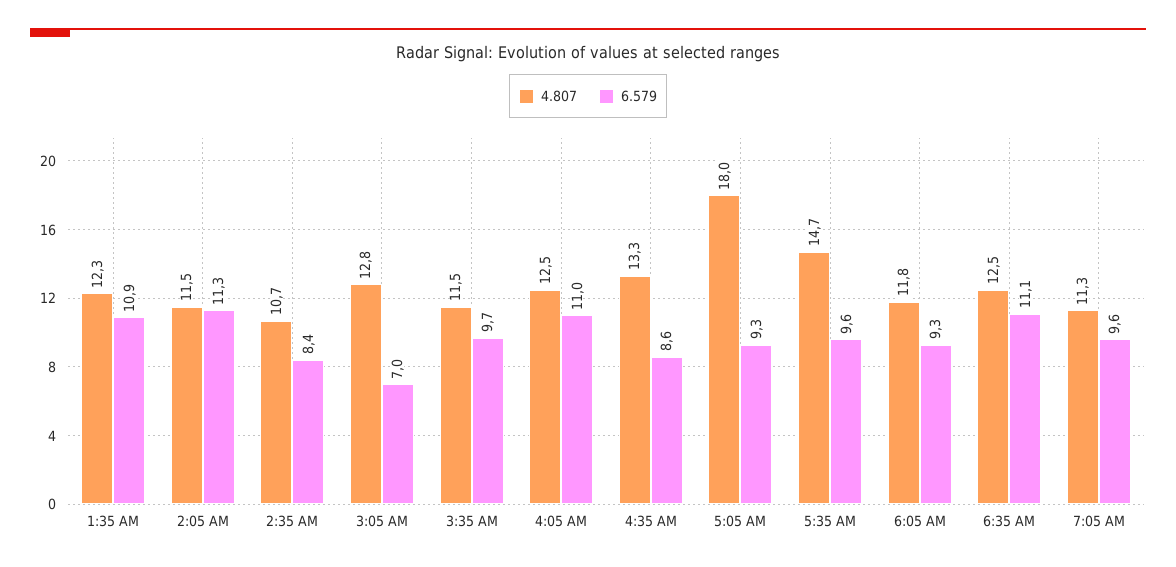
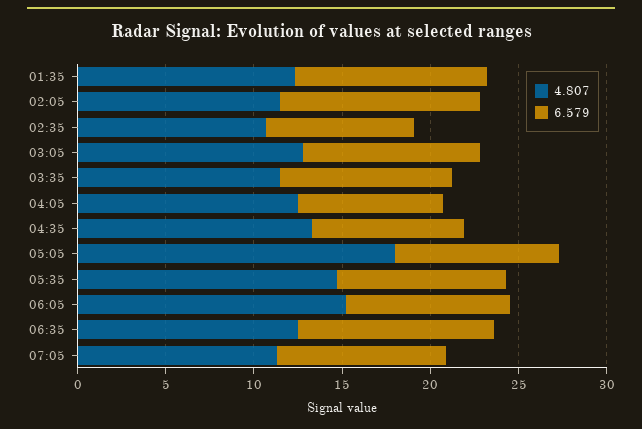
  {
    "4.807": {
      "1:35 AM": 12.3,
      "2:05 AM": 11.5,
      "2:35 AM": 10.7,
      "3:05 AM": 12.8,
      "3:35 AM": 11.5,
      "4:05 AM": 12.5,
      "4:35 AM": 13.3,
      "5:05 AM": 18,
      "5:35 AM": 14.7,
-     "6:05 AM": 11.8,
+     "6:05 AM": 15,
      "6:35 AM": 12.5,
      "7:05 AM": 11.3
    },
    "6.579": {
      "1:35 AM": 10.9,
      "2:05 AM": 11.3,
      "2:35 AM": 8.4,
-     "3:05 AM": 7,
+     "3:05 AM": 10,
      "3:35 AM": 9.7,
-     "4:05 AM": 11,
+     "4:05 AM": 8,
      "4:35 AM": 8.6,
      "5:05 AM": 9.3,
      "5:35 AM": 9.6,
      "6:05 AM": 9.3,
      "6:35 AM": 11.1,
      "7:05 AM": 9.6
    }
  }

